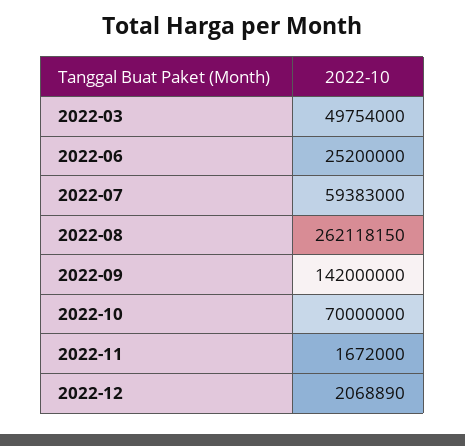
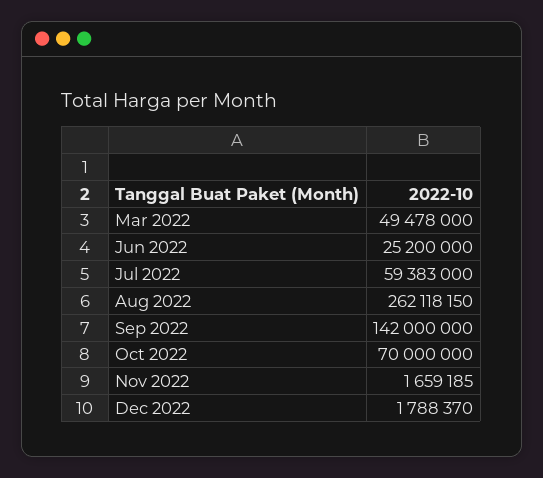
  {
-   "2022-03": 49754000,
+   "2022-03": 49478000,
    "2022-06": 25200000,
    "2022-07": 59383000,
    "2022-08": 262118150,
    "2022-09": 142000000,
    "2022-10": 70000000,
-   "2022-11": 1672000,
+   "2022-11": 1659185,
-   "2022-12": 2068890
+   "2022-12": 1788370
  }

